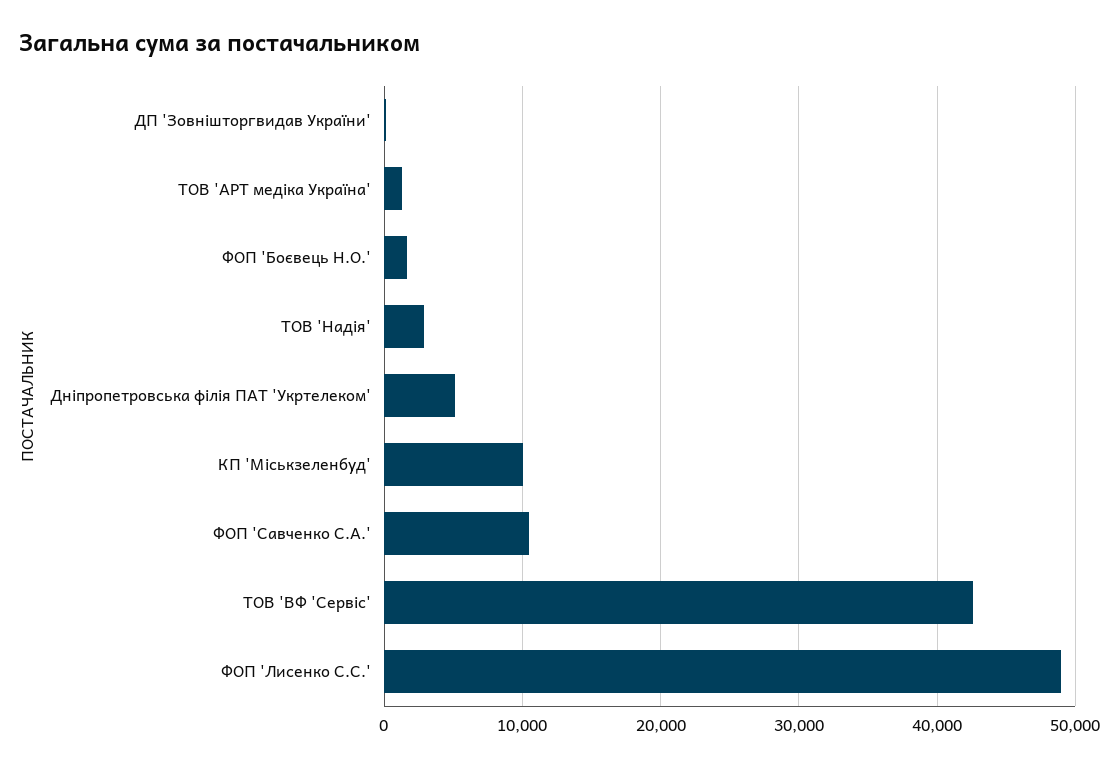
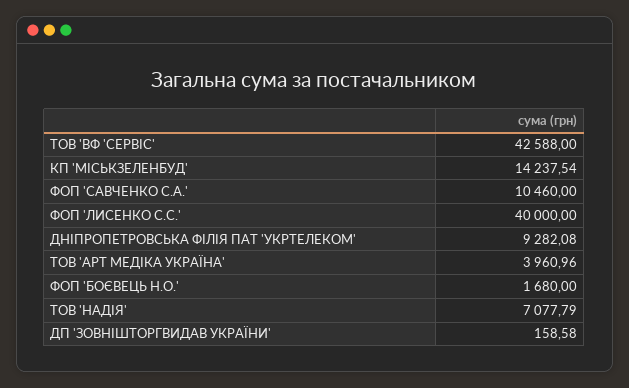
  {
    "ДП 'Зовнішторгвидав України'": 158.58,
-   "ТОВ 'АРТ медіка Україна'": 1000,
+   "ТОВ 'АРТ медіка Україна'": 3960.96,
    "ФОП 'Боєвець Н.О.'": 1680,
-   "ТОВ 'Надія'": 3000,
+   "ТОВ 'Надія'": 7077.79,
-   "Дніпропетровська філія ПАТ 'Укртелеком'": 5000,
+   "Дніпропетровська філія ПАТ 'Укртелеком'": 9282.08,
-   "КП 'Міськзеленбуд'": 10000,
+   "КП 'Міськзеленбуд'": 14237.54,
    "ФОП 'Савченко С.А.'": 10460,
    "ТОВ 'ВФ 'Сервіс'": 42588,
-   "ФОП 'Лисенко С.С.'": 49000
+   "ФОП 'Лисенко С.С.'": 40000
  }

